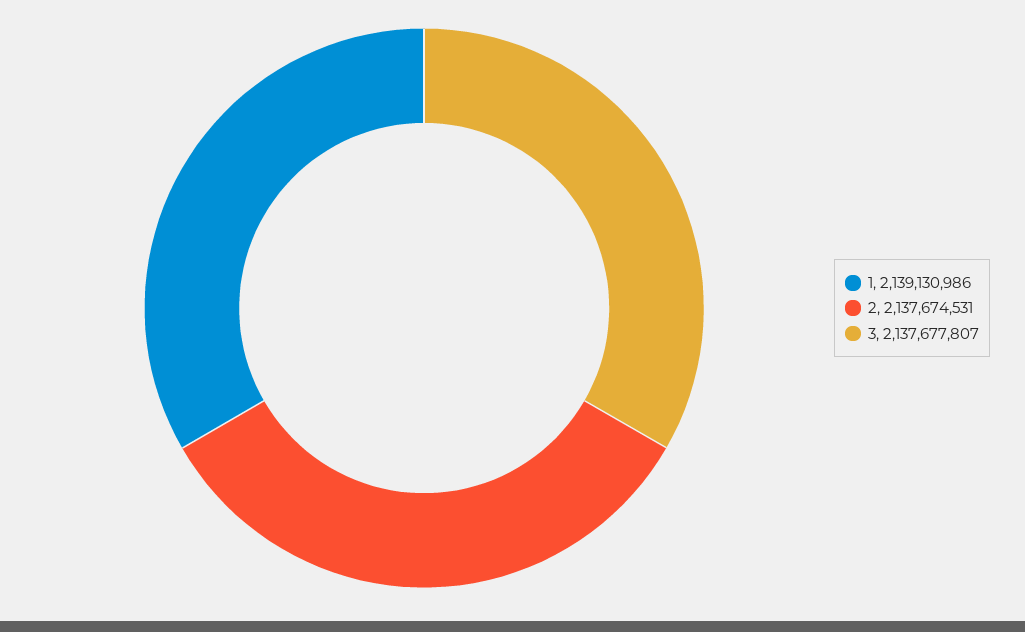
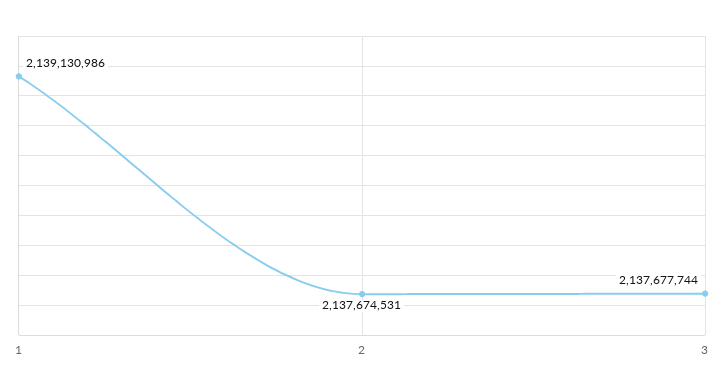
  {
    "1": 2139130986,
    "2": 2137674531,
-   "3": 2137677807
+   "3": 2137677744
  }

